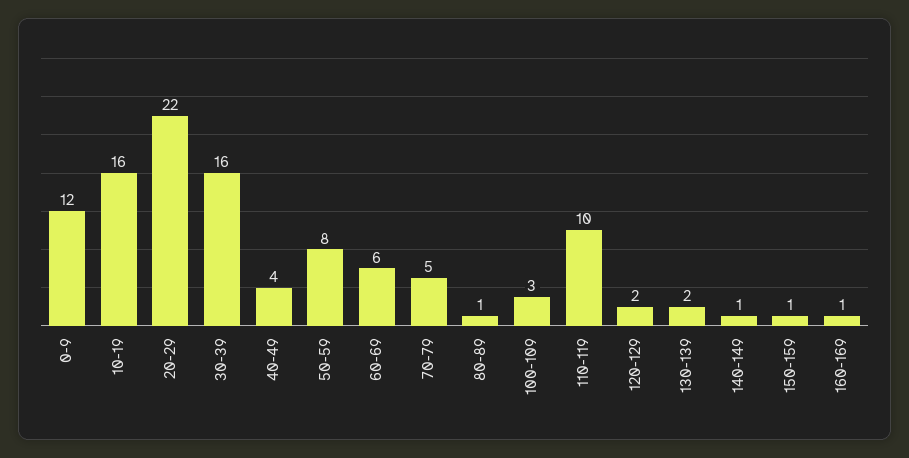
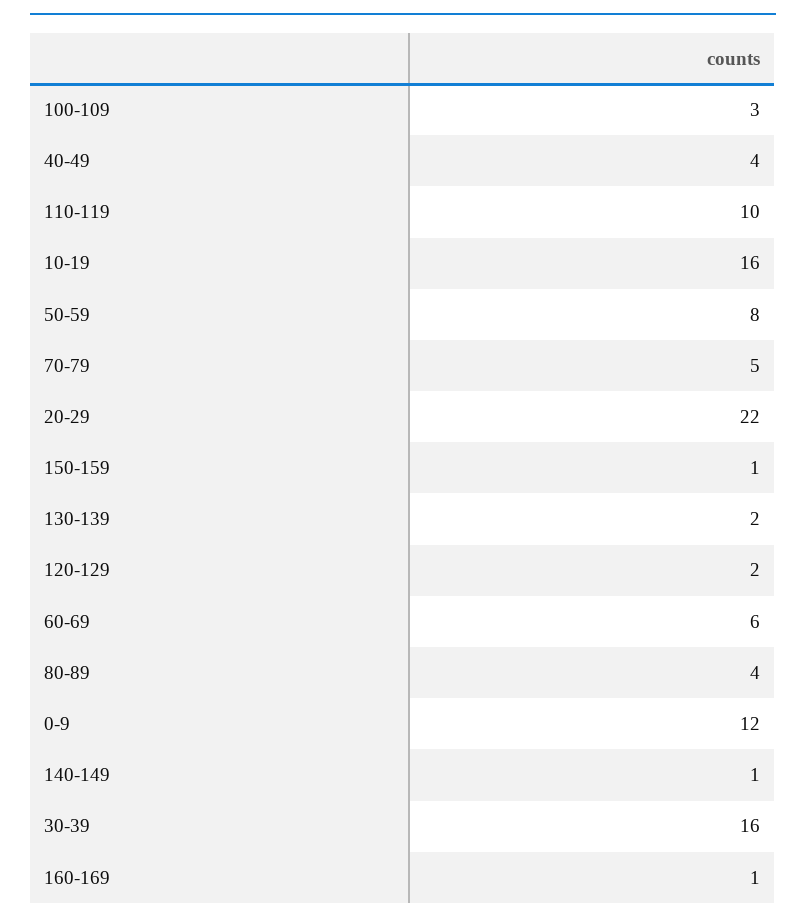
  {
    "0-9": 12,
    "10-19": 16,
    "20-29": 22,
    "30-39": 16,
    "40-49": 4,
    "50-59": 8,
    "60-69": 6,
    "70-79": 5,
-   "80-89": 1,
+   "80-89": 4,
    "100-109": 3,
    "110-119": 10,
    "120-129": 2,
    "130-139": 2,
    "140-149": 1,
    "150-159": 1,
    "160-169": 1
  }

